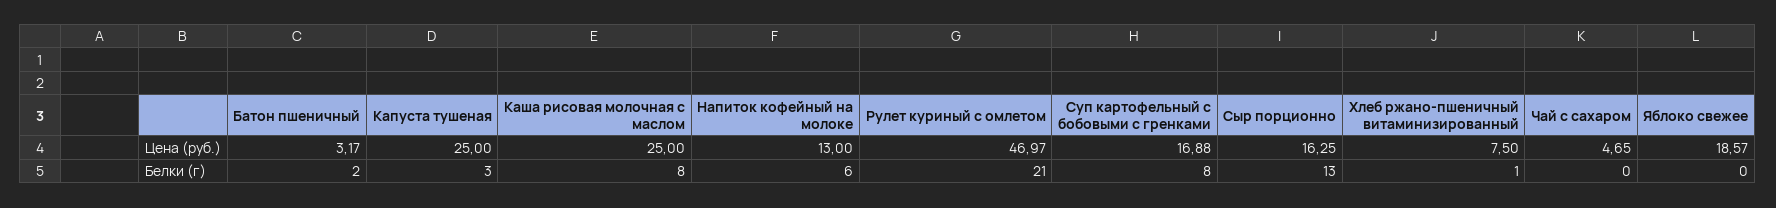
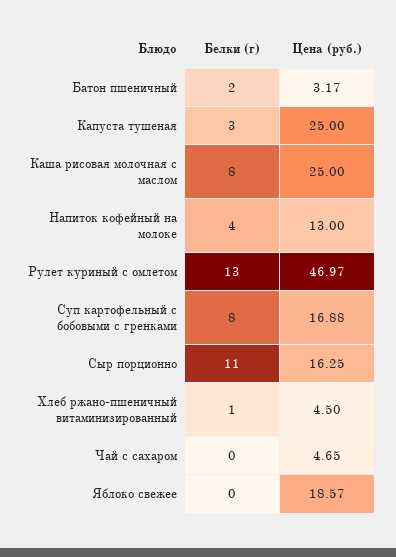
  {
    "Батон пшеничный": {
      "Цена (руб.)": 3.17,
      "Белки (г)": 2
    },
    "Капуста тушеная": {
      "Цена (руб.)": 25,
      "Белки (г)": 3
    },
    "Каша рисовая молочная с маслом": {
      "Цена (руб.)": 25,
      "Белки (г)": 8
    },
    "Напиток кофейный на молоке": {
      "Цена (руб.)": 13,
-     "Белки (г)": 6
+     "Белки (г)": 4
    },
    "Рулет куриный с омлетом": {
      "Цена (руб.)": 46.97,
-     "Белки (г)": 21
+     "Белки (г)": 13
    },
    "Суп картофельный с бобовыми с гренками": {
      "Цена (руб.)": 16.88,
      "Белки (г)": 8
    },
    "Сыр порционно": {
      "Цена (руб.)": 16.25,
-     "Белки (г)": 13
+     "Белки (г)": 11
    },
    "Хлеб ржано-пшеничный витаминизированный": {
-     "Цена (руб.)": 7.5,
+     "Цена (руб.)": 4.5,
      "Белки (г)": 1
    },
    "Чай с сахаром": {
      "Цена (руб.)": 4.65,
      "Белки (г)": 0
    },
    "Яблоко свежее": {
      "Цена (руб.)": 18.57,
      "Белки (г)": 0
    }
  }

